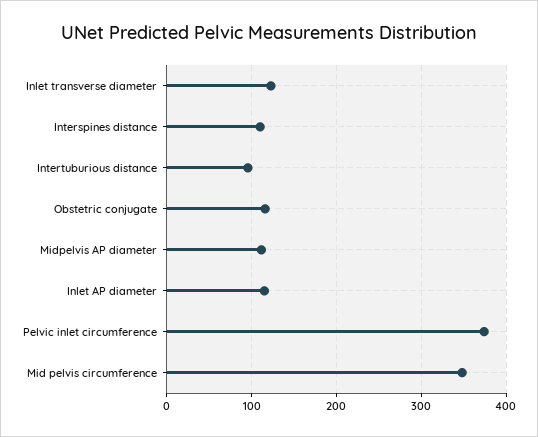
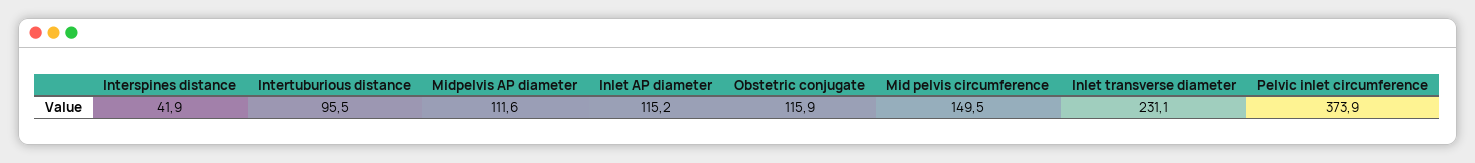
  {
-   "Inlet transverse diameter": 120,
+   "Inlet transverse diameter": 231.1,
-   "Interspines distance": 110,
+   "Interspines distance": 41.9,
    "Intertuburious distance": 95.5,
    "Obstetric conjugate": 115.9,
    "Midpelvis AP diameter": 111.6,
    "Inlet AP diameter": 115.2,
    "Pelvic inlet circumference": 373.9,
-   "Mid pelvis circumference": 350
+   "Mid pelvis circumference": 149.5
  }

